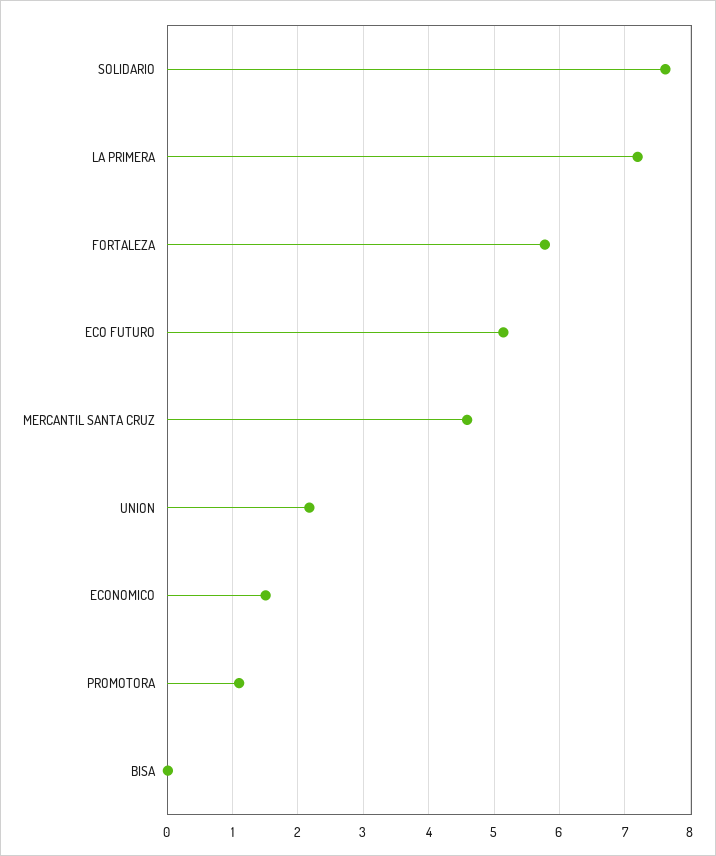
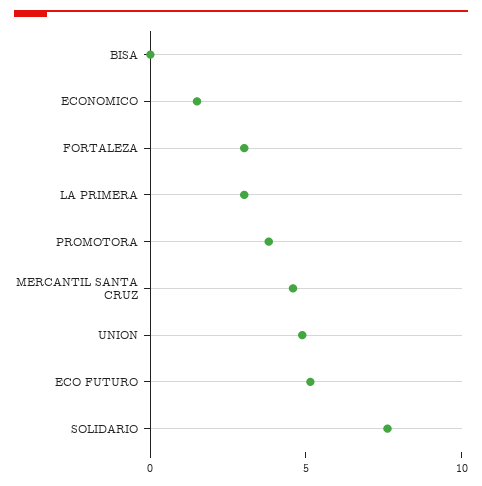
  {
    "SOLIDARIO": 7.6,
-   "LA PRIMERA": 7.2,
+   "LA PRIMERA": 3,
-   "FORTALEZA": 5.8,
+   "FORTALEZA": 3,
    "ECO FUTURO": 5.1,
    "MERCANTIL SANTA CRUZ": 4.6,
-   "UNION": 2.2,
+   "UNION": 5,
    "ECONOMICO": 1.5,
-   "PROMOTORA": 1.1,
+   "PROMOTORA": 4,
    "BISA": 0
  }

